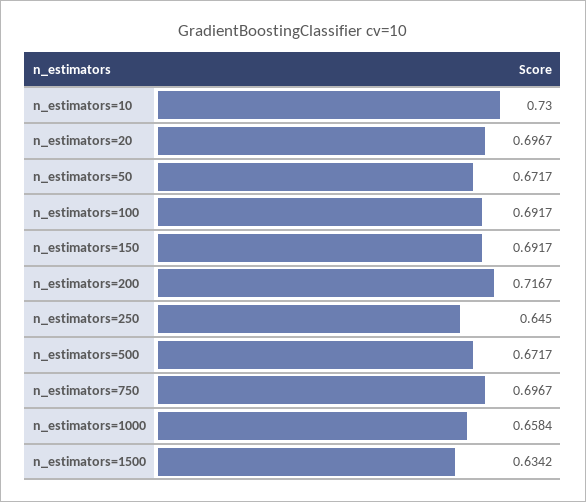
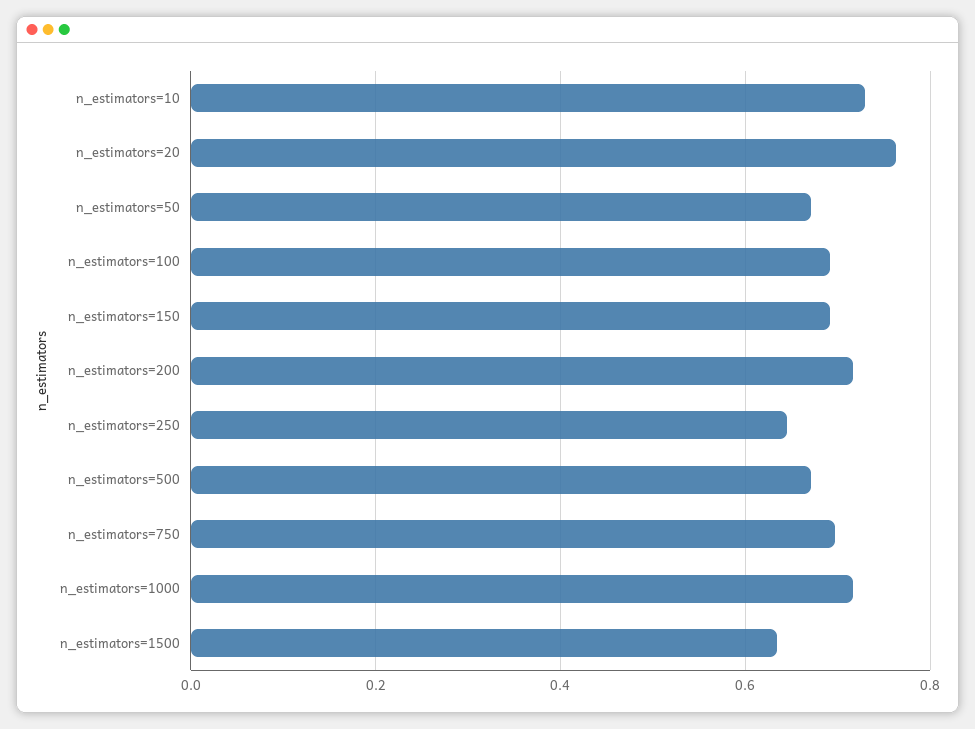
  {
    "n_estimators=10": 0.73,
-   "n_estimators=20": 0.6967,
+   "n_estimators=20": 0.76,
    "n_estimators=50": 0.6717,
    "n_estimators=100": 0.6917,
    "n_estimators=150": 0.6917,
    "n_estimators=200": 0.7167,
    "n_estimators=250": 0.645,
    "n_estimators=500": 0.6717,
    "n_estimators=750": 0.6967,
-   "n_estimators=1000": 0.6584,
+   "n_estimators=1000": 0.72,
    "n_estimators=1500": 0.6342
  }

